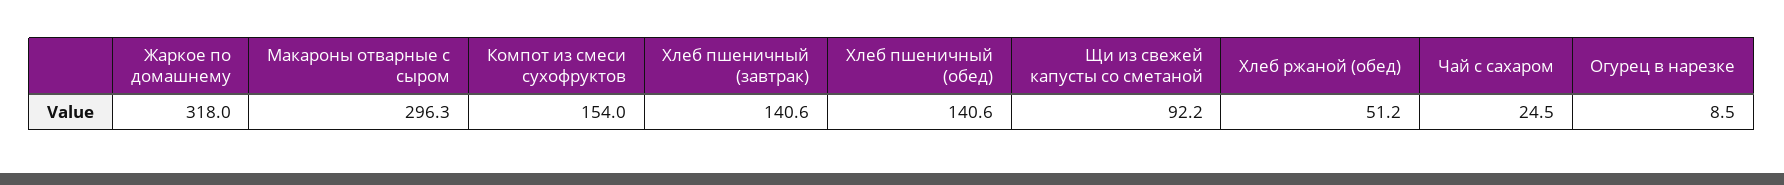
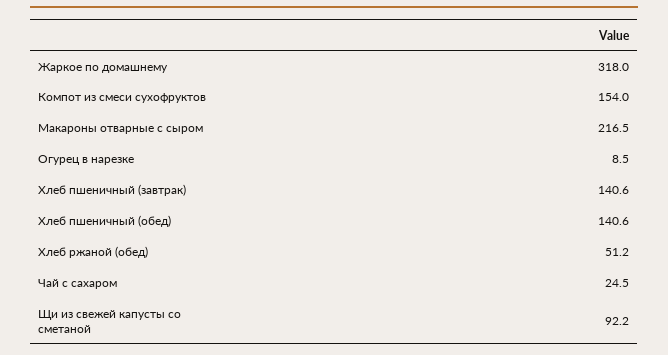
  {
    "Жаркое по домашнему": 318,
-   "Макароны отварные с сыром": 296.3,
+   "Макароны отварные с сыром": 216.5,
    "Компот из смеси сухофруктов": 154,
    "Хлеб пшеничный (завтрак)": 140.6,
    "Хлеб пшеничный (обед)": 140.6,
    "Щи из свежей капусты со сметаной": 92.2,
    "Хлеб ржаной (обед)": 51.2,
    "Чай с сахаром": 24.5,
    "Огурец в нарезке": 8.5
  }

